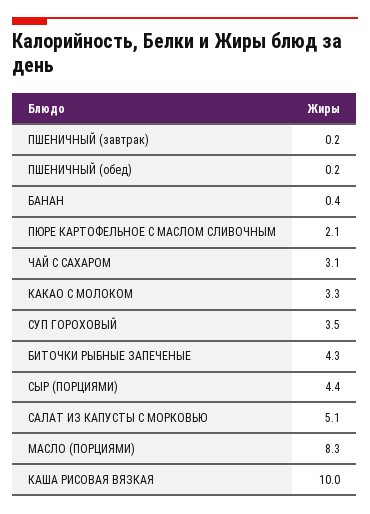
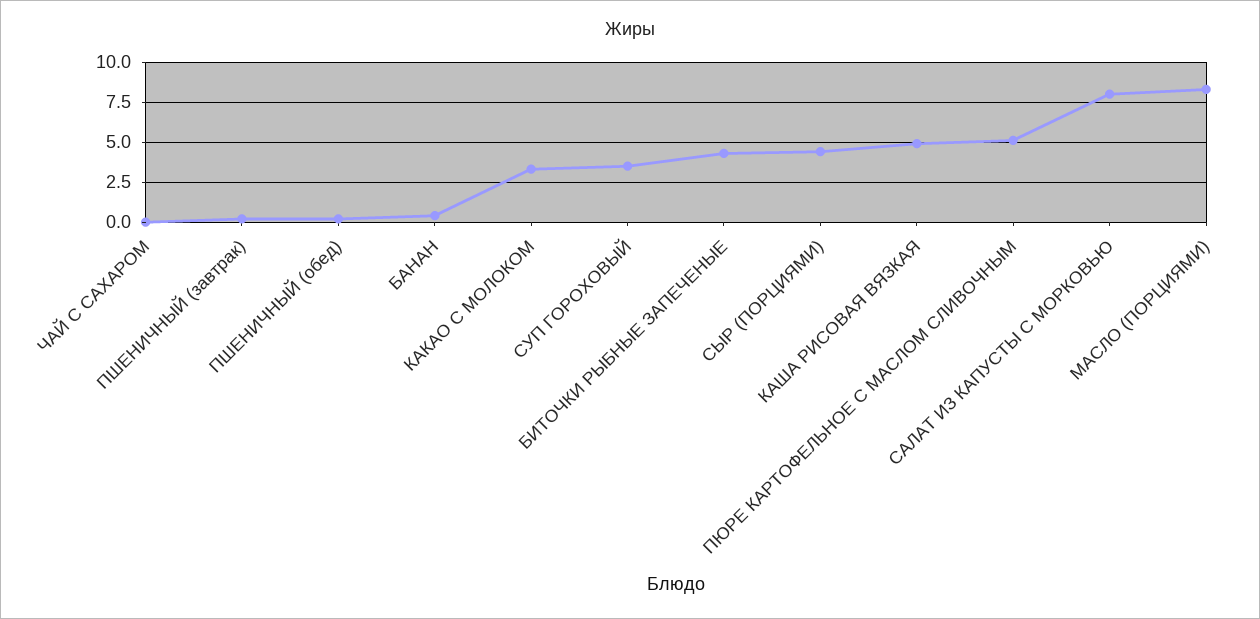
  {
    "ПШЕНИЧНЫЙ (завтрак)": 0.2,
    "ПШЕНИЧНЫЙ (обед)": 0.2,
    "БАНАН": 0.4,
-   "ПЮРЕ КАРТОФЕЛЬНОЕ С МАСЛОМ СЛИВОЧНЫМ": 2.1,
+   "ПЮРЕ КАРТОФЕЛЬНОЕ С МАСЛОМ СЛИВОЧНЫМ": 5,
-   "ЧАЙ С САХАРОМ": 3.1,
+   "ЧАЙ С САХАРОМ": 0,
    "КАКАО С МОЛОКОМ": 3.3,
    "СУП ГОРОХОВЫЙ": 3.5,
    "БИТОЧКИ РЫБНЫЕ ЗАПЕЧЕНЫЕ": 4.3,
    "СЫР (ПОРЦИЯМИ)": 4.4,
-   "САЛАТ ИЗ КАПУСТЫ С МОРКОВЬЮ": 5.1,
+   "САЛАТ ИЗ КАПУСТЫ С МОРКОВЬЮ": 8,
    "МАСЛО (ПОРЦИЯМИ)": 8.3,
-   "КАША РИСОВАЯ ВЯЗКАЯ": 10
+   "КАША РИСОВАЯ ВЯЗКАЯ": 5
  }

